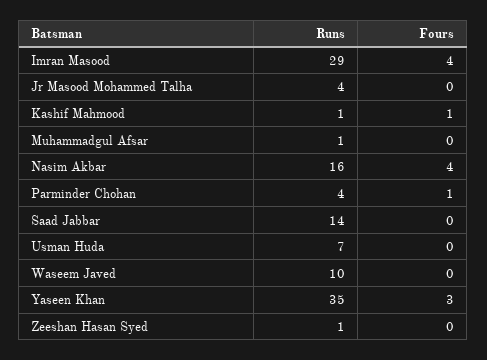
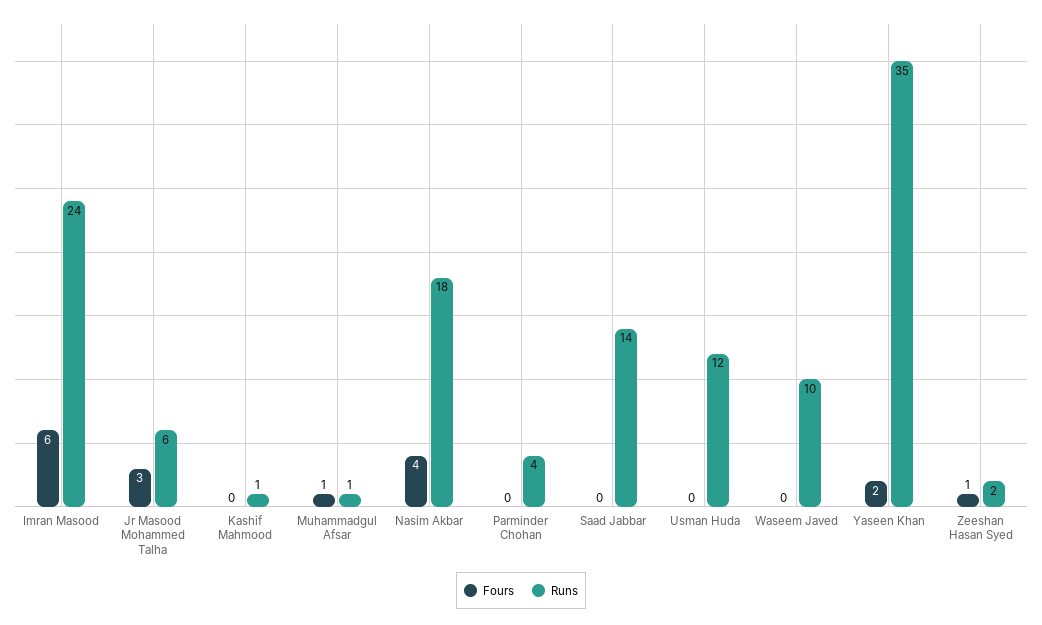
  {
    "Runs": {
-     "Imran Masood": 29,
+     "Imran Masood": 24,
-     "Jr Masood Mohammed Talha": 4,
+     "Jr Masood Mohammed Talha": 6,
      "Kashif Mahmood": 1,
      "Muhammadgul Afsar": 1,
-     "Nasim Akbar": 16,
+     "Nasim Akbar": 18,
      "Parminder Chohan": 4,
      "Saad Jabbar": 14,
-     "Usman Huda": 7,
+     "Usman Huda": 12,
      "Waseem Javed": 10,
      "Yaseen Khan": 35,
-     "Zeeshan Hasan Syed": 1
+     "Zeeshan Hasan Syed": 2
    },
    "Fours": {
-     "Imran Masood": 4,
+     "Imran Masood": 6,
-     "Jr Masood Mohammed Talha": 0,
+     "Jr Masood Mohammed Talha": 3,
-     "Kashif Mahmood": 1,
+     "Kashif Mahmood": 0,
-     "Muhammadgul Afsar": 0,
+     "Muhammadgul Afsar": 1,
      "Nasim Akbar": 4,
-     "Parminder Chohan": 1,
+     "Parminder Chohan": 0,
      "Saad Jabbar": 0,
      "Usman Huda": 0,
      "Waseem Javed": 0,
-     "Yaseen Khan": 3,
+     "Yaseen Khan": 2,
-     "Zeeshan Hasan Syed": 0
+     "Zeeshan Hasan Syed": 1
    }
  }

